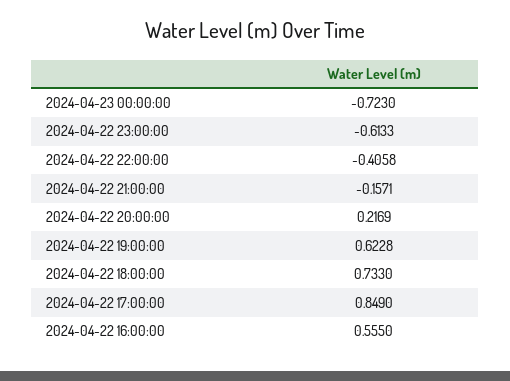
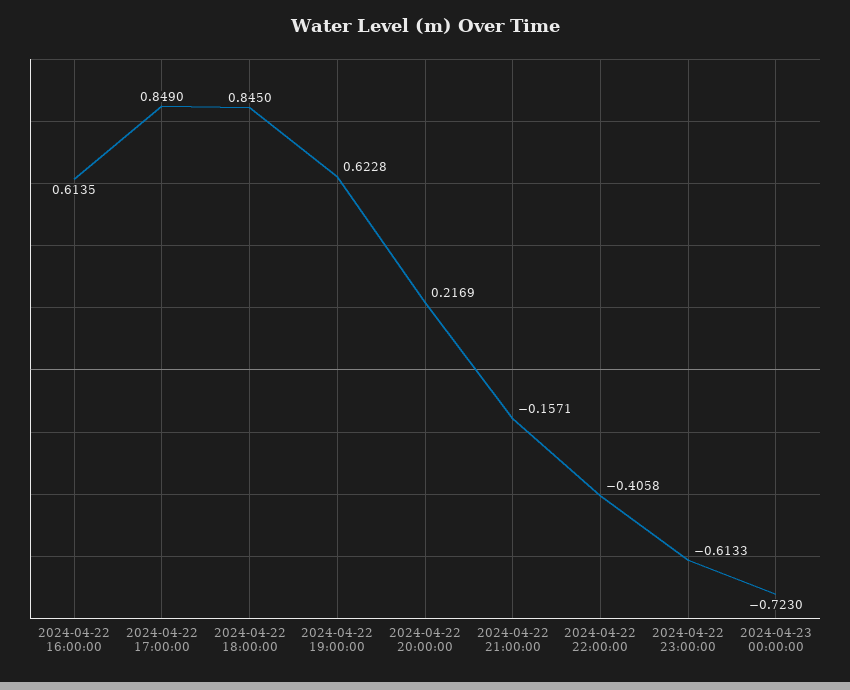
  {
    "2024-04-23 00:00:00": -0.723,
    "2024-04-22 23:00:00": -0.6133,
    "2024-04-22 22:00:00": -0.4058,
    "2024-04-22 21:00:00": -0.1571,
    "2024-04-22 20:00:00": 0.2169,
    "2024-04-22 19:00:00": 0.6228,
-   "2024-04-22 18:00:00": 0.733,
+   "2024-04-22 18:00:00": 0.845,
    "2024-04-22 17:00:00": 0.849,
-   "2024-04-22 16:00:00": 0.555
+   "2024-04-22 16:00:00": 0.6135
  }

